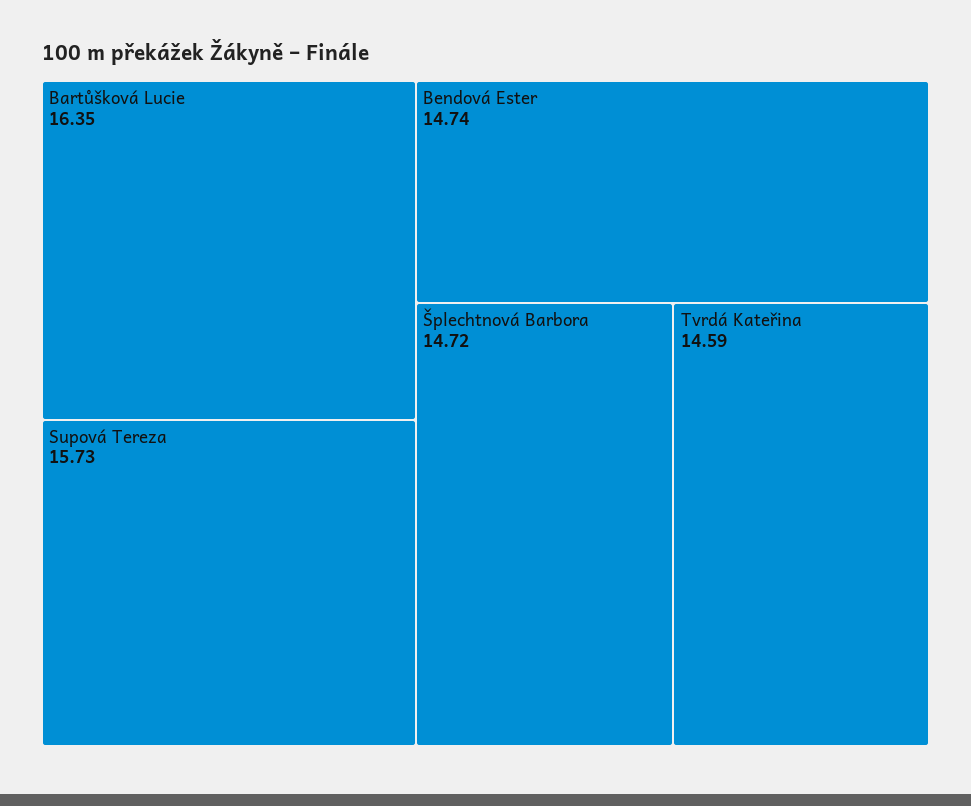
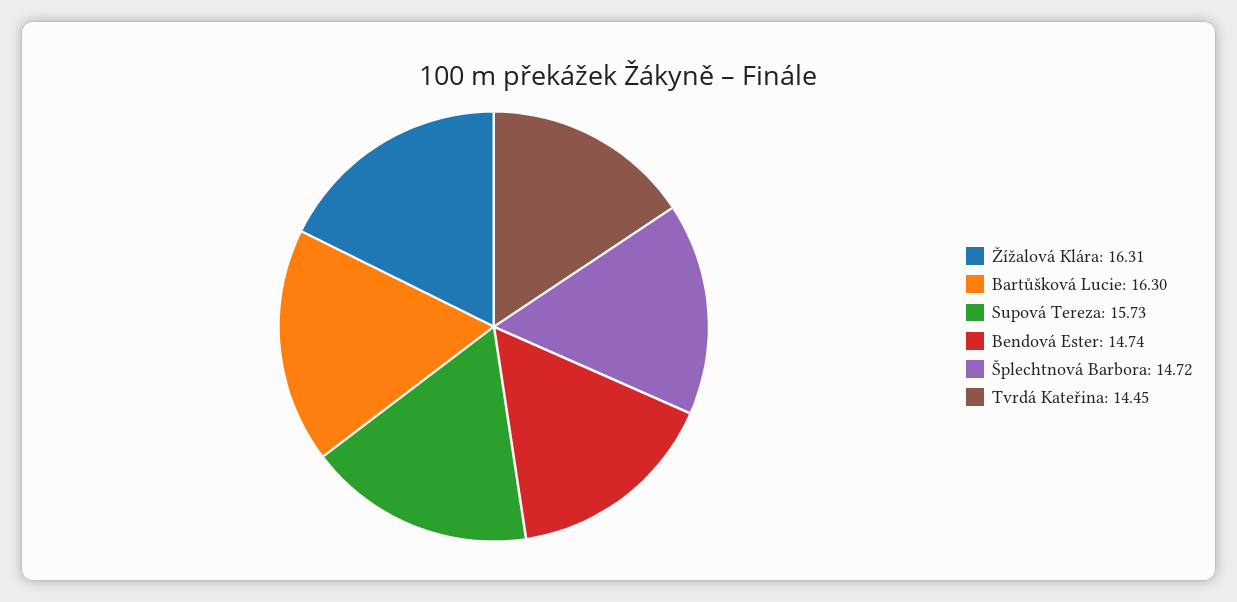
  {
-   "Bartůšková Lucie": 16.35,
+   "Bartůšková Lucie": 16.3,
    "Supová Tereza": 15.73,
    "Bendová Ester": 14.74,
    "Šplechtnová Barbora": 14.72,
-   "Tvrdá Kateřina": 14.59
+   "Tvrdá Kateřina": 14.45,
+   "Žížalová Klára": 16.31
  }

